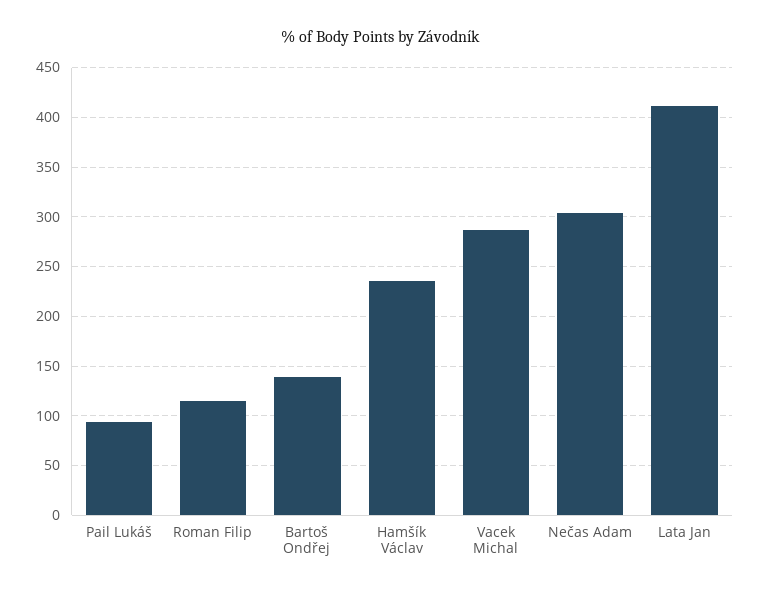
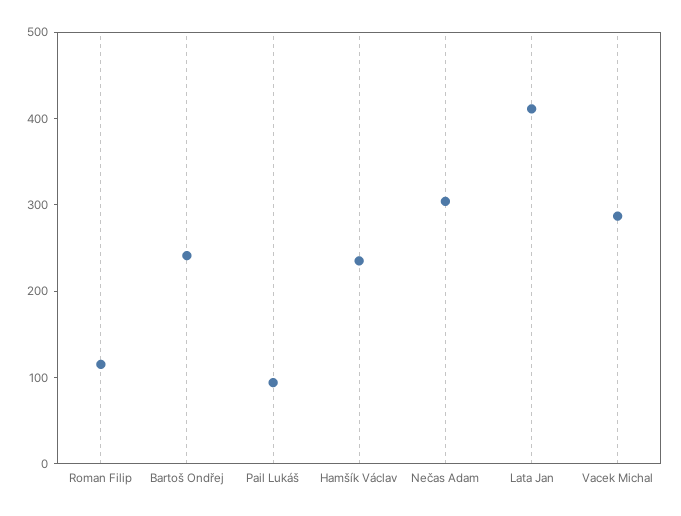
  {
    "Pail Lukáš": 90,
    "Roman Filip": 120,
-   "Bartoš Ondřej": 140,
+   "Bartoš Ondřej": 240,
    "Hamšík Václav": 240,
    "Vacek Michal": 290,
    "Nečas Adam": 300,
    "Lata Jan": 410
  }

